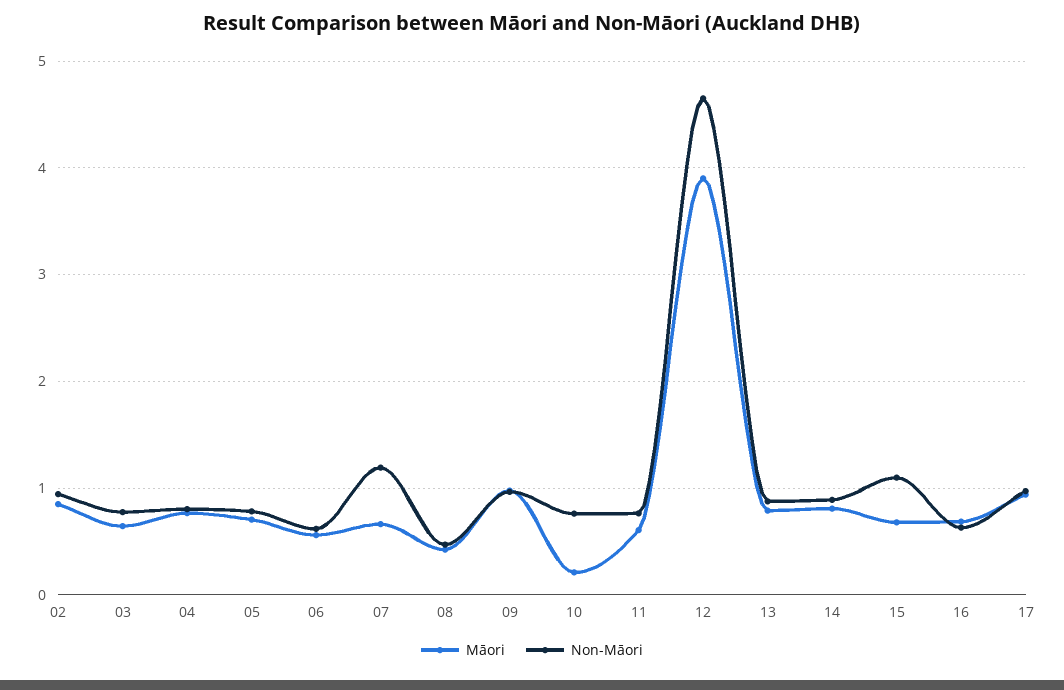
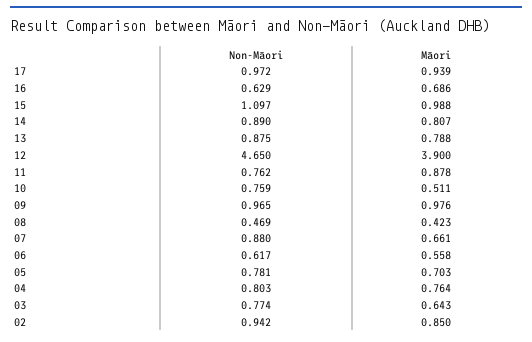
  {
    "Māori": {
      "02": 0.85,
      "03": 0.643,
      "04": 0.764,
      "05": 0.703,
      "06": 0.558,
      "07": 0.661,
      "08": 0.423,
      "09": 0.976,
-     "10": 0.2,
+     "10": 0.511,
-     "11": 0.6,
+     "11": 0.878,
      "12": 3.9,
      "13": 0.788,
      "14": 0.807,
-     "15": 0.7,
+     "15": 0.988,
      "16": 0.686,
      "17": 0.939
    },
    "Non-Māori": {
      "02": 0.942,
      "03": 0.774,
      "04": 0.803,
      "05": 0.781,
      "06": 0.617,
-     "07": 1.2,
+     "07": 0.88,
      "08": 0.469,
      "09": 0.965,
      "10": 0.759,
      "11": 0.762,
      "12": 4.65,
      "13": 0.875,
      "14": 0.89,
      "15": 1.097,
      "16": 0.629,
      "17": 0.972
    }
  }

